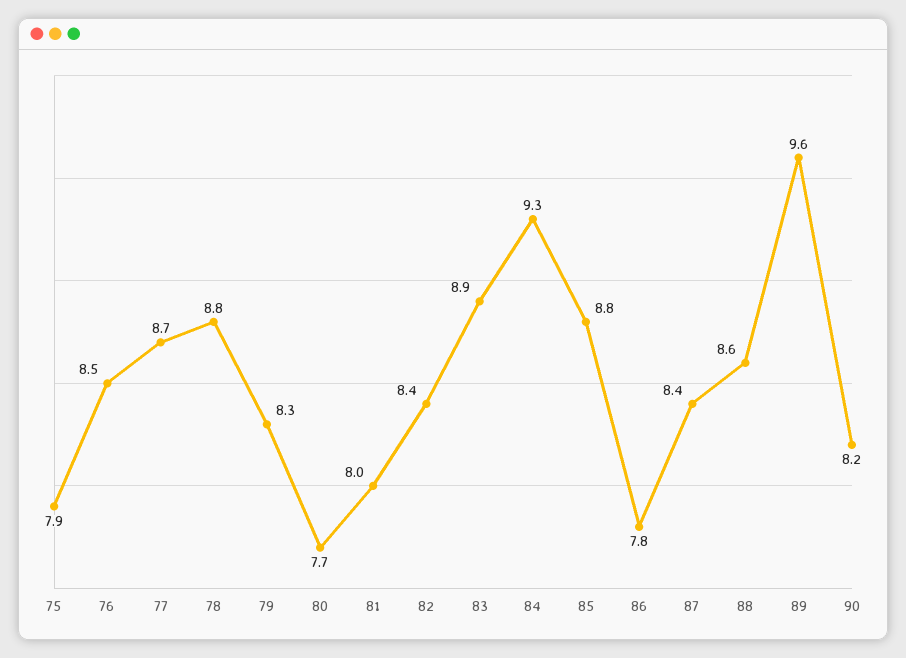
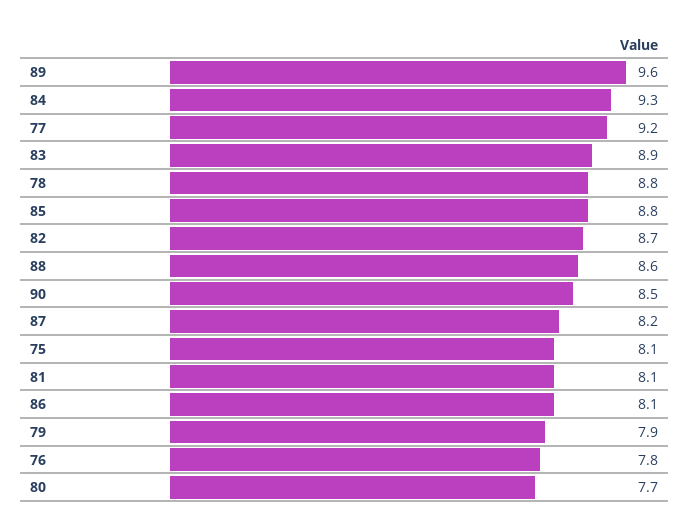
  {
-   "75": 7.9,
+   "75": 8.1,
-   "76": 8.5,
+   "76": 7.8,
-   "77": 8.7,
+   "77": 9.2,
    "78": 8.8,
-   "79": 8.3,
+   "79": 7.9,
    "80": 7.7,
-   "81": 8,
+   "81": 8.1,
-   "82": 8.4,
+   "82": 8.7,
    "83": 8.9,
    "84": 9.3,
    "85": 8.8,
-   "86": 7.8,
+   "86": 8.1,
-   "87": 8.4,
+   "87": 8.2,
    "88": 8.6,
    "89": 9.6,
-   "90": 8.2
+   "90": 8.5
  }

